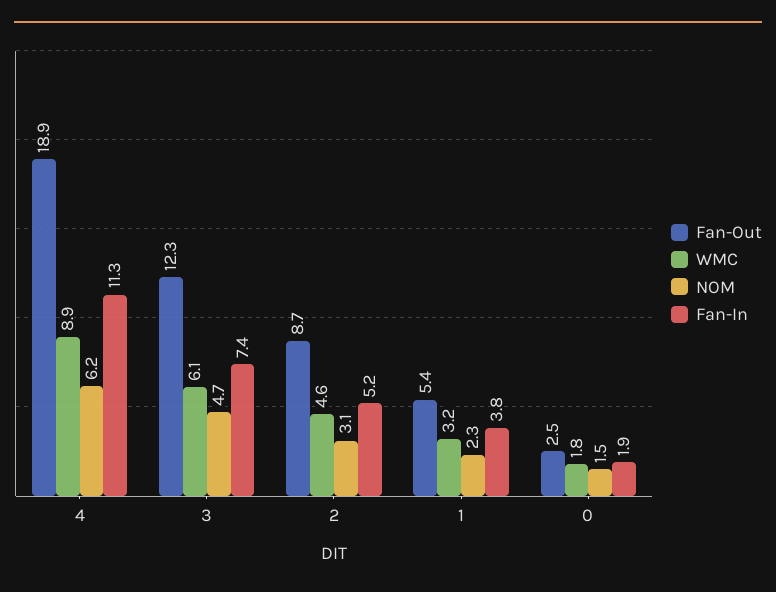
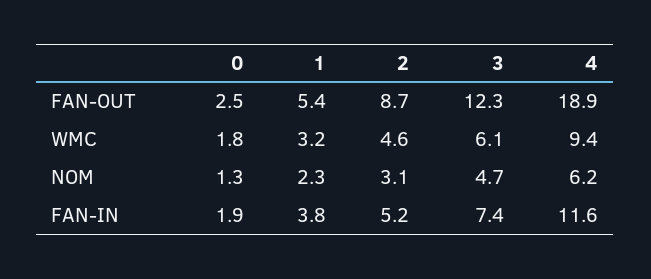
  {
    "Fan-Out": {
      "4": 18.9,
      "3": 12.3,
      "2": 8.7,
      "1": 5.4,
      "0": 2.5
    },
    "WMC": {
-     "4": 8.9,
+     "4": 9.4,
      "3": 6.1,
      "2": 4.6,
      "1": 3.2,
      "0": 1.8
    },
    "NOM": {
      "4": 6.2,
      "3": 4.7,
      "2": 3.1,
      "1": 2.3,
-     "0": 1.5
+     "0": 1.3
    },
    "Fan-In": {
-     "4": 11.3,
+     "4": 11.6,
      "3": 7.4,
      "2": 5.2,
      "1": 3.8,
      "0": 1.9
    }
  }

